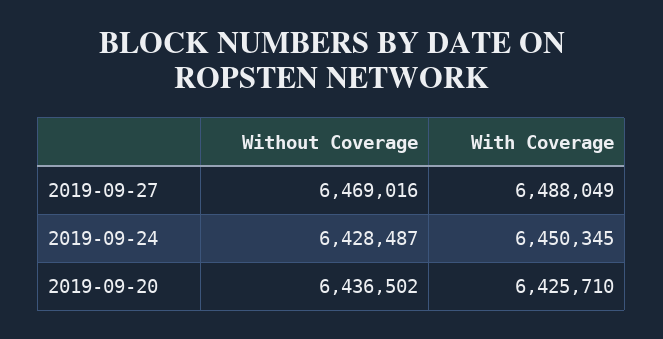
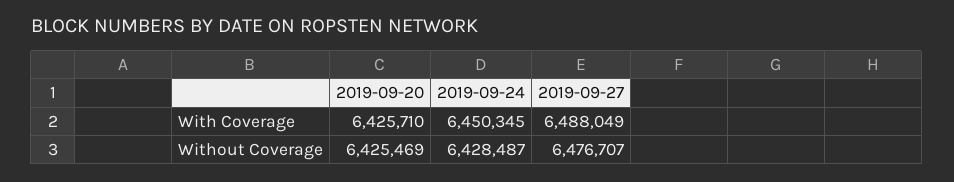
  {
    "Without Coverage": {
-     "2019-09-27": 6469016,
+     "2019-09-27": 6476707,
      "2019-09-24": 6428487,
-     "2019-09-20": 6436502
+     "2019-09-20": 6425469
    },
    "With Coverage": {
      "2019-09-27": 6488049,
      "2019-09-24": 6450345,
      "2019-09-20": 6425710
    }
  }

